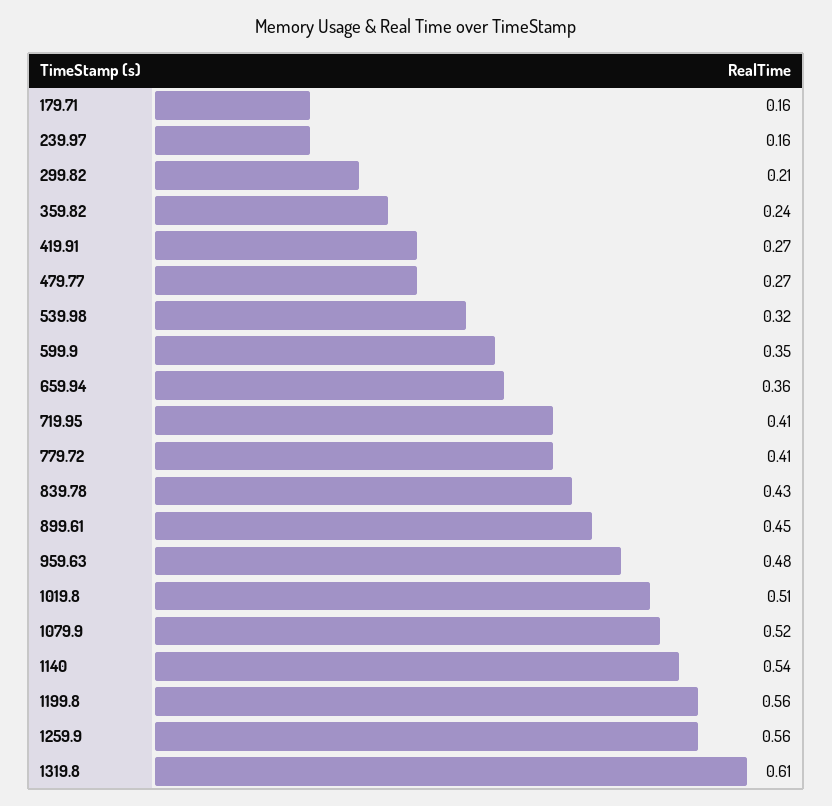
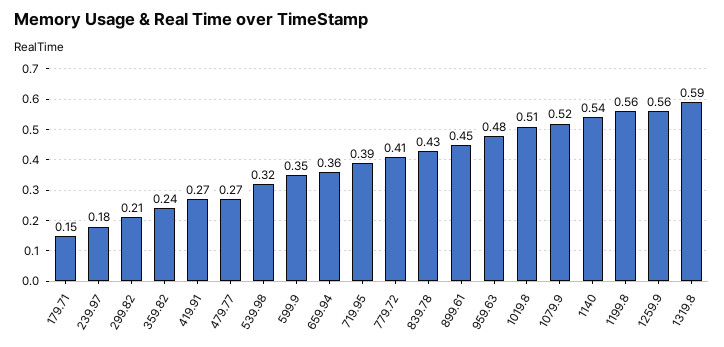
  {
-   "179.71": 0.16,
+   "179.71": 0.15,
-   "239.97": 0.16,
+   "239.97": 0.18,
    "299.82": 0.21,
    "359.82": 0.24,
    "419.91": 0.27,
    "479.77": 0.27,
    "539.98": 0.32,
    "599.9": 0.35,
    "659.94": 0.36,
-   "719.95": 0.41,
+   "719.95": 0.39,
    "779.72": 0.41,
    "839.78": 0.43,
    "899.61": 0.45,
    "959.63": 0.48,
    "1019.8": 0.51,
    "1079.9": 0.52,
    "1140": 0.54,
    "1199.8": 0.56,
    "1259.9": 0.56,
-   "1319.8": 0.61
+   "1319.8": 0.59
  }

